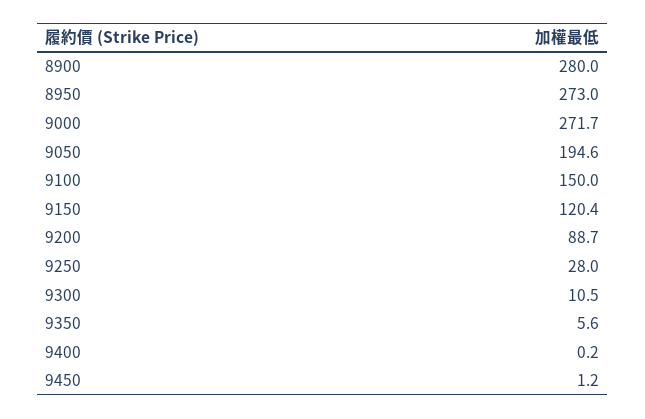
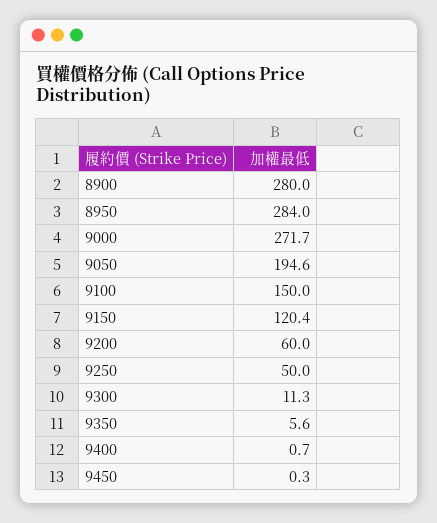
  {
    "8900": 280,
-   "8950": 273,
+   "8950": 284,
    "9000": 271.7,
    "9050": 194.6,
    "9100": 150,
    "9150": 120.4,
-   "9200": 88.7,
+   "9200": 60,
-   "9250": 28,
+   "9250": 50,
-   "9300": 10.5,
+   "9300": 11.3,
    "9350": 5.6,
-   "9400": 0.2,
+   "9400": 0.7,
-   "9450": 1.2
+   "9450": 0.3
  }

